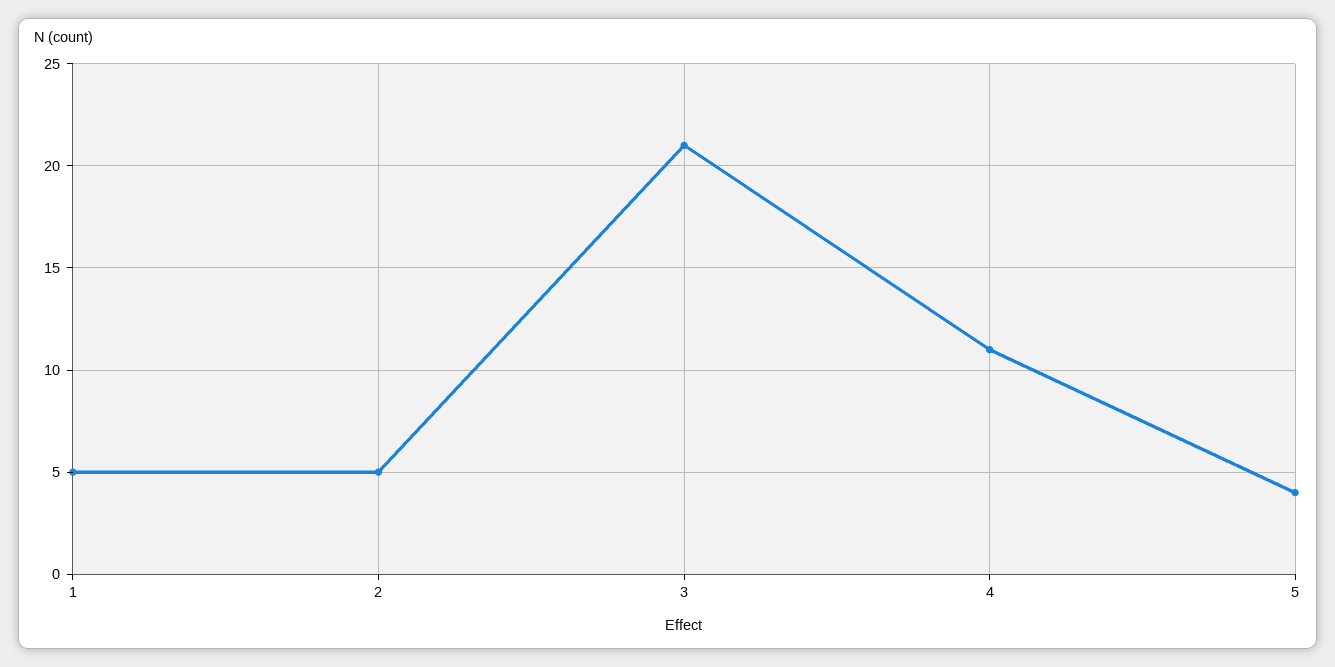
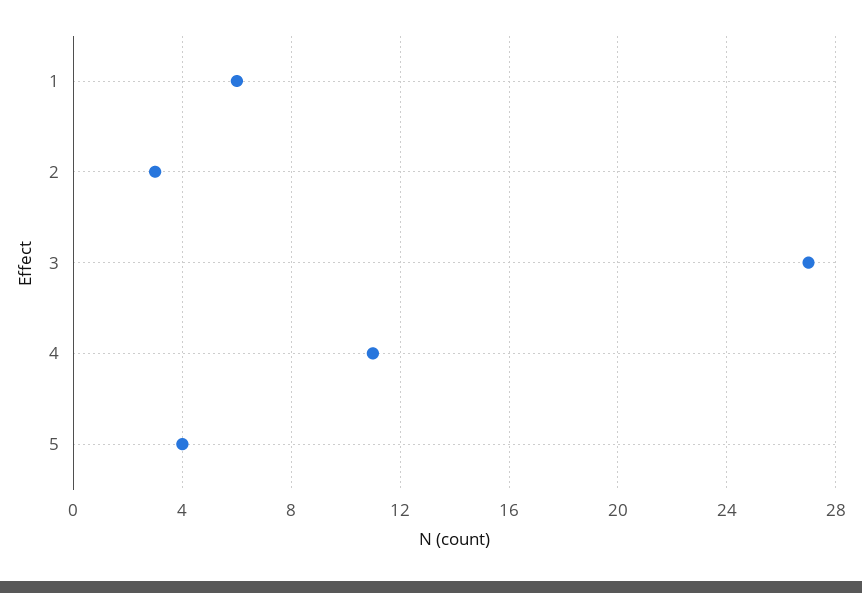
  {
-   "1": 5,
+   "1": 6,
-   "2": 5,
+   "2": 3,
-   "3": 21,
+   "3": 27,
    "4": 11,
    "5": 4
  }

